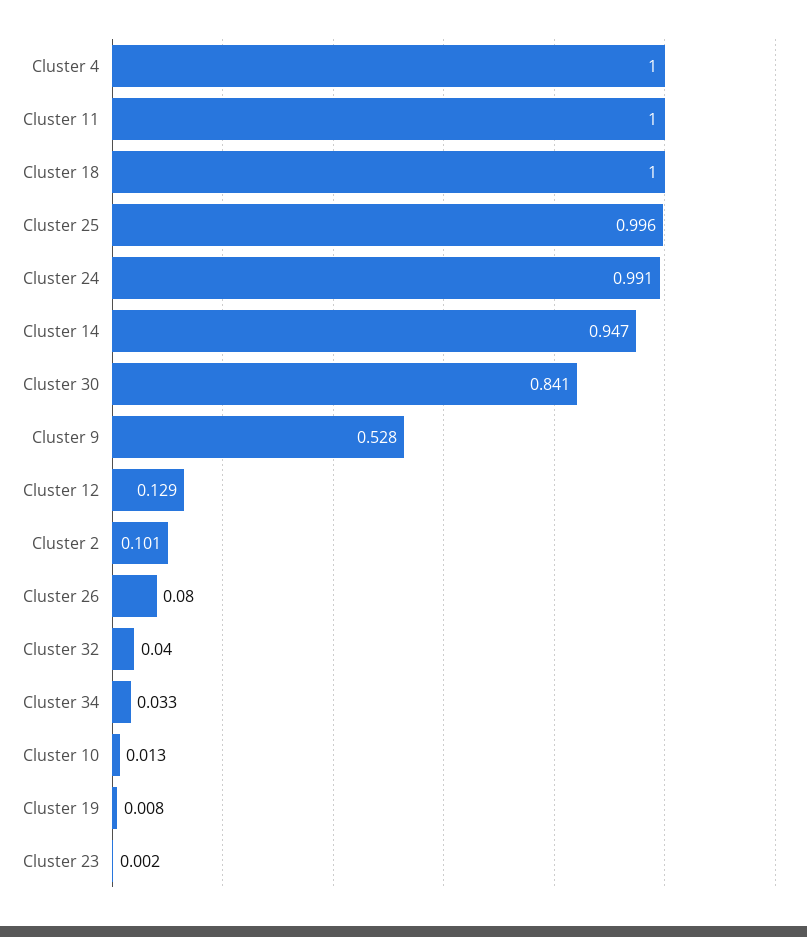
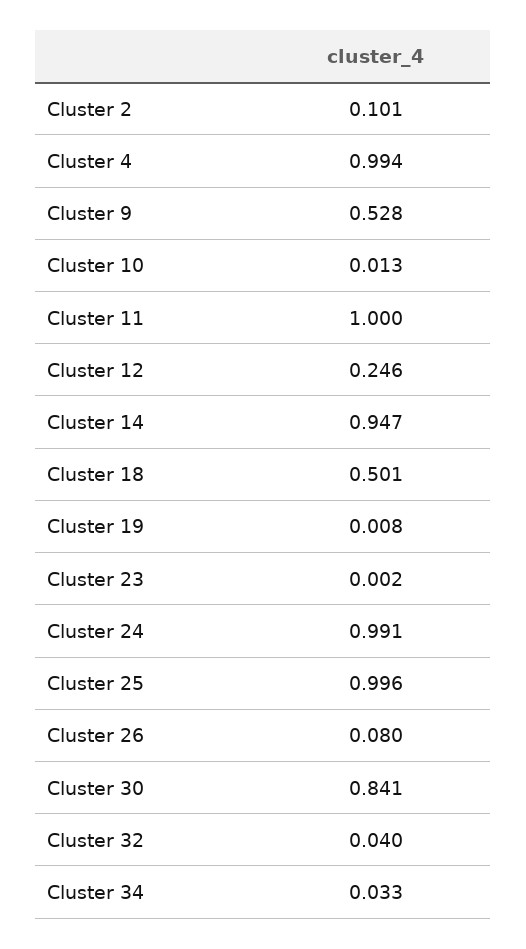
  {
-   "Cluster 4": 1,
+   "Cluster 4": 0.994,
    "Cluster 11": 1,
-   "Cluster 18": 1,
+   "Cluster 18": 0.501,
    "Cluster 25": 0.996,
    "Cluster 24": 0.991,
    "Cluster 14": 0.947,
    "Cluster 30": 0.841,
    "Cluster 9": 0.528,
-   "Cluster 12": 0.129,
+   "Cluster 12": 0.246,
    "Cluster 2": 0.101,
    "Cluster 26": 0.08,
    "Cluster 32": 0.04,
    "Cluster 34": 0.033,
    "Cluster 10": 0.013,
    "Cluster 19": 0.008,
    "Cluster 23": 0.002
  }

